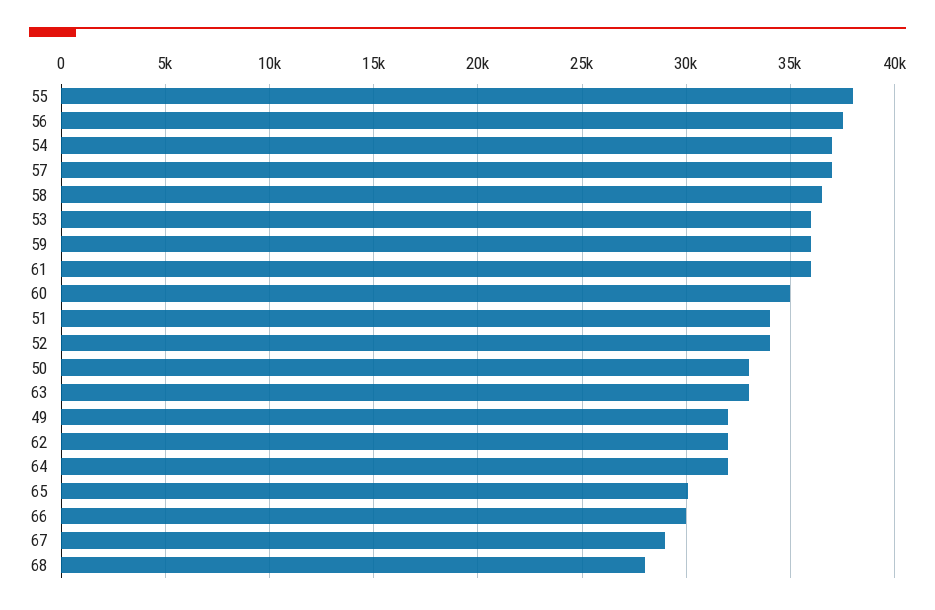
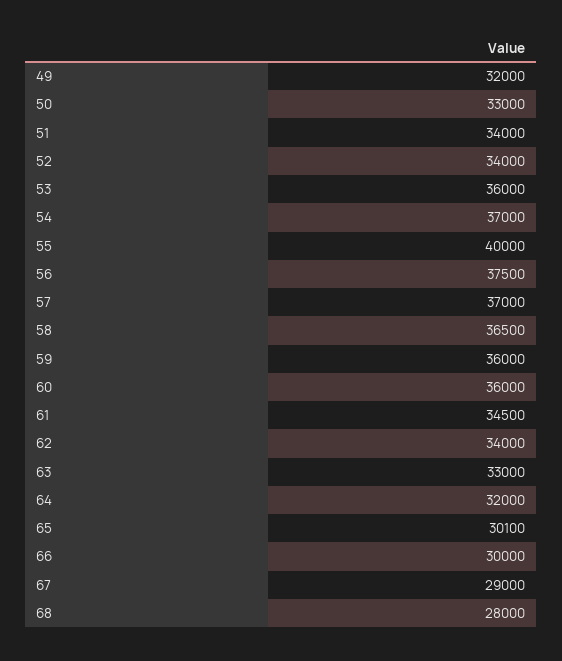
  {
-   "55": 38000,
+   "55": 40000,
    "56": 37500,
    "54": 37000,
    "57": 37000,
    "58": 36500,
    "53": 36000,
    "59": 36000,
-   "61": 36000,
+   "61": 34500,
-   "60": 35000,
+   "60": 36000,
    "51": 34000,
    "52": 34000,
    "50": 33000,
    "63": 33000,
    "49": 32000,
-   "62": 32000,
+   "62": 34000,
    "64": 32000,
    "65": 30100,
    "66": 30000,
    "67": 29000,
    "68": 28000
  }

